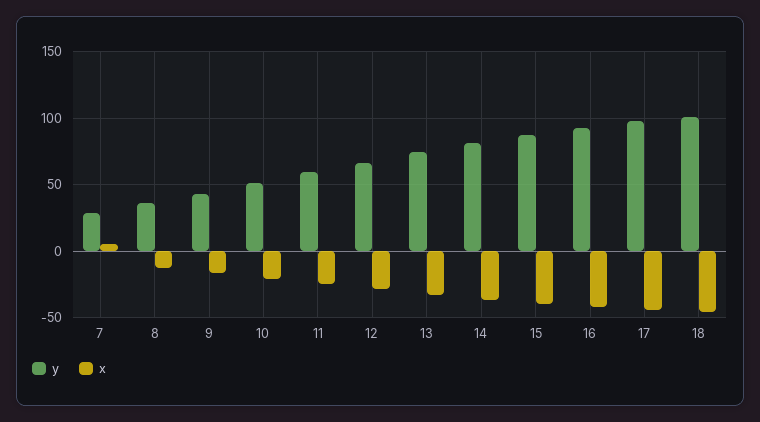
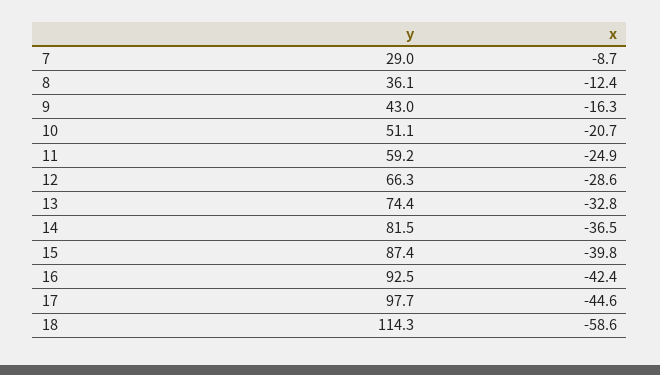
  {
    "y": {
      "7": 29,
      "8": 36.1,
      "9": 43,
      "10": 51.1,
      "11": 59.2,
      "12": 66.3,
      "13": 74.4,
      "14": 81.5,
      "15": 87.4,
      "16": 92.5,
      "17": 97.7,
-     "18": 100
+     "18": 114.3
    },
    "x": {
-     "7": 5,
+     "7": -8.7,
      "8": -12.4,
      "9": -16.3,
      "10": -20.7,
      "11": -24.9,
      "12": -28.6,
      "13": -32.8,
      "14": -36.5,
      "15": -39.8,
      "16": -42.4,
      "17": -44.6,
-     "18": -45
+     "18": -58.6
    }
  }

